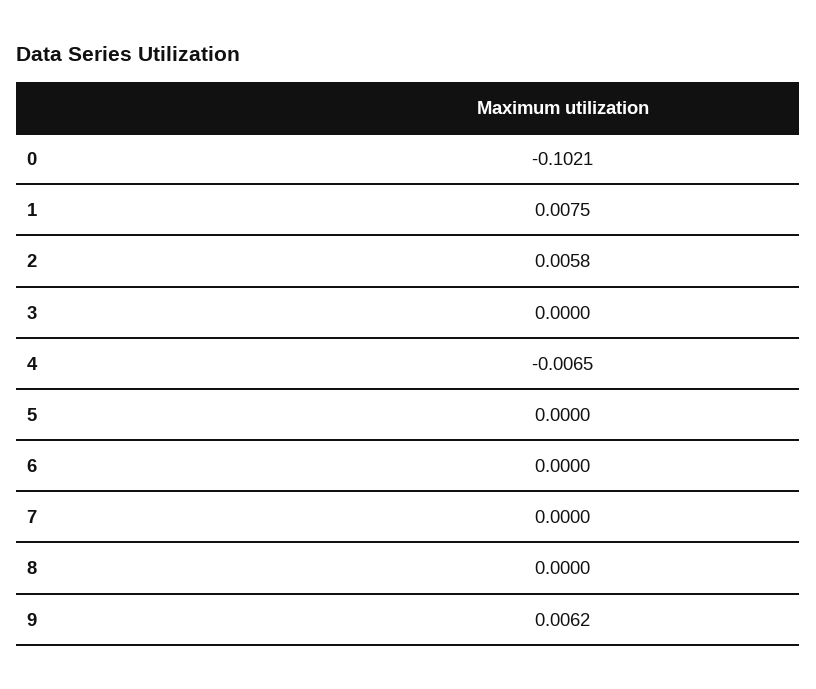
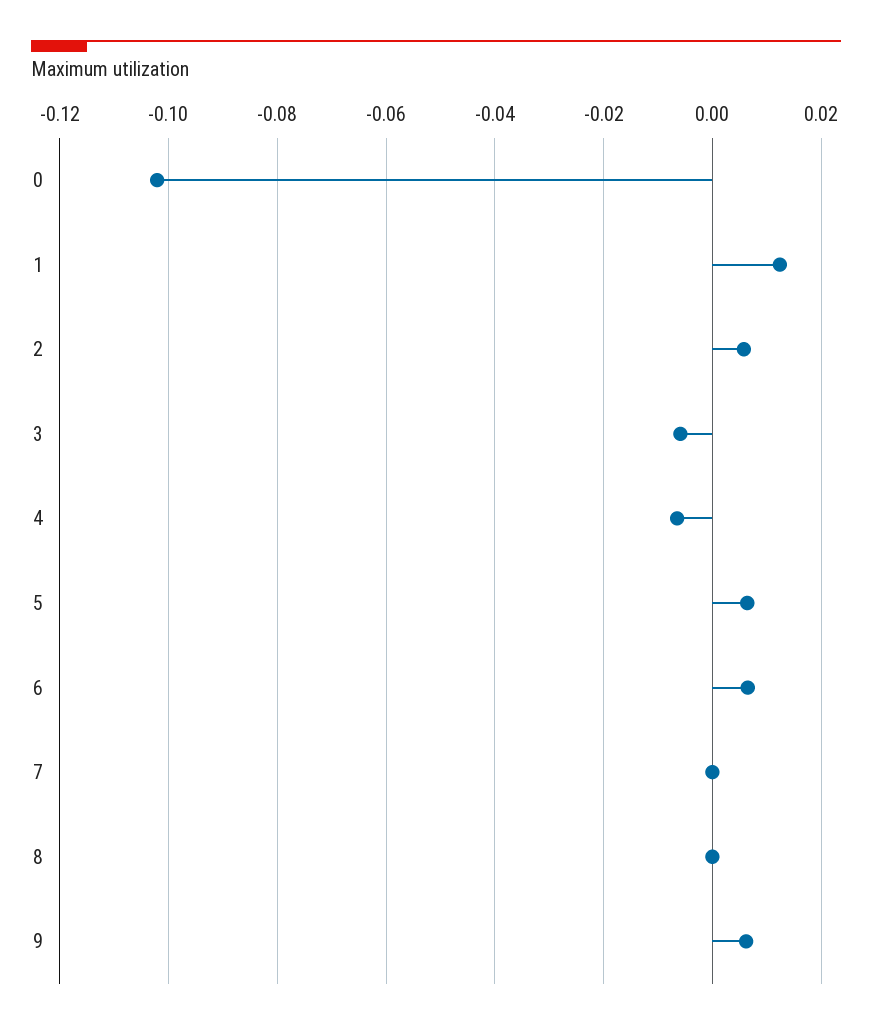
  {
    "0": -0.1021,
-   "1": 0.0075,
+   "1": 0.012,
    "2": 0.0058,
-   "3": 0,
+   "3": -0.006,
    "4": -0.0065,
-   "5": 0,
+   "5": 0.006,
-   "6": 0,
+   "6": 0.006,
    "7": 0,
    "8": 0,
    "9": 0.0062
  }

